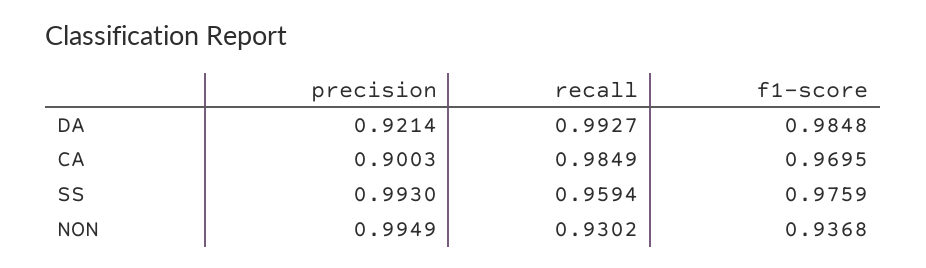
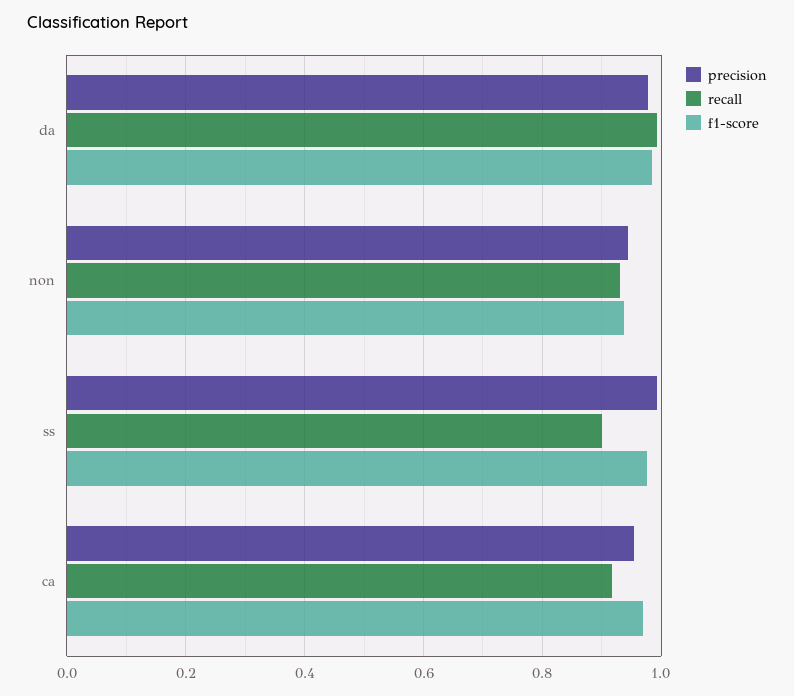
  {
    "precision": {
-     "DA": 0.9214,
+     "DA": 0.98,
-     "CA": 0.9003,
+     "CA": 0.96,
      "SS": 0.993,
-     "NON": 0.9949
+     "NON": 0.94
    },
    "recall": {
      "DA": 0.9927,
-     "CA": 0.9849,
+     "CA": 0.92,
-     "SS": 0.9594,
+     "SS": 0.9,
      "NON": 0.9302
    },
    "f1-score": {
      "DA": 0.9848,
      "CA": 0.9695,
      "SS": 0.9759,
      "NON": 0.9368
    }
  }

